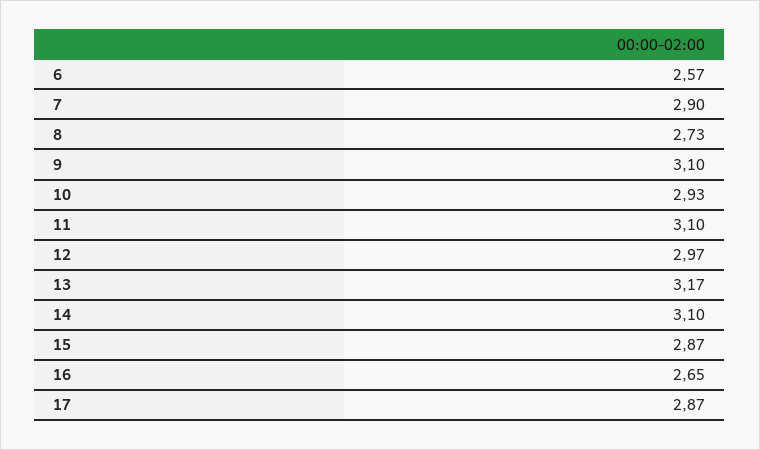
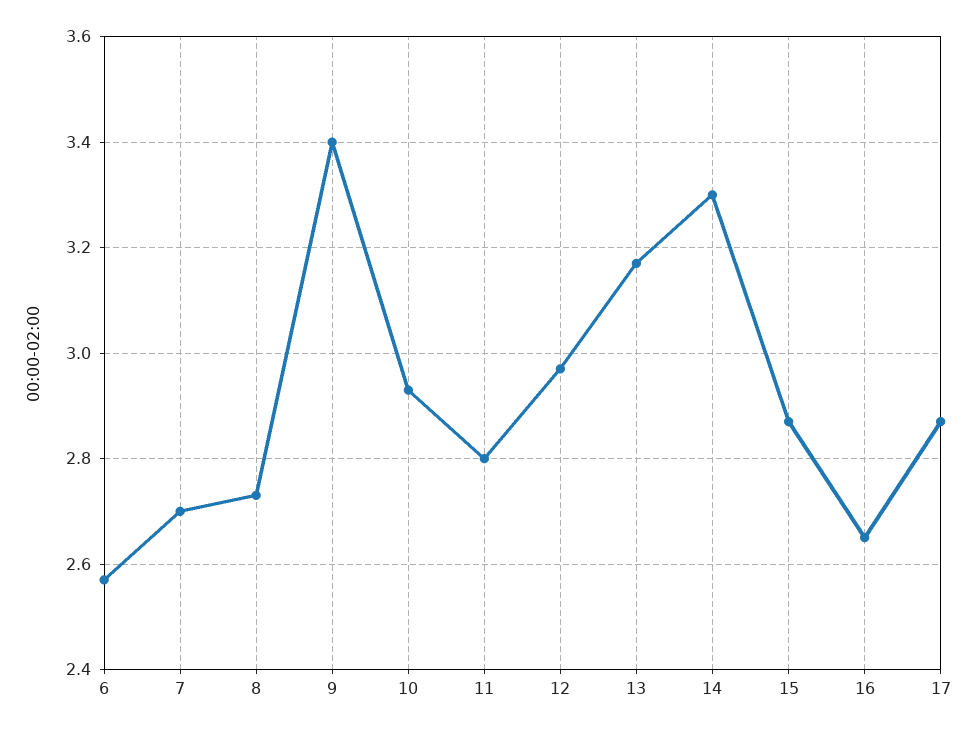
  {
    "6": 2.57,
-   "7": 2.9,
+   "7": 2.7,
    "8": 2.73,
-   "9": 3.1,
+   "9": 3.4,
    "10": 2.93,
-   "11": 3.1,
+   "11": 2.8,
    "12": 2.97,
    "13": 3.17,
-   "14": 3.1,
+   "14": 3.3,
    "15": 2.87,
    "16": 2.65,
    "17": 2.87
  }

